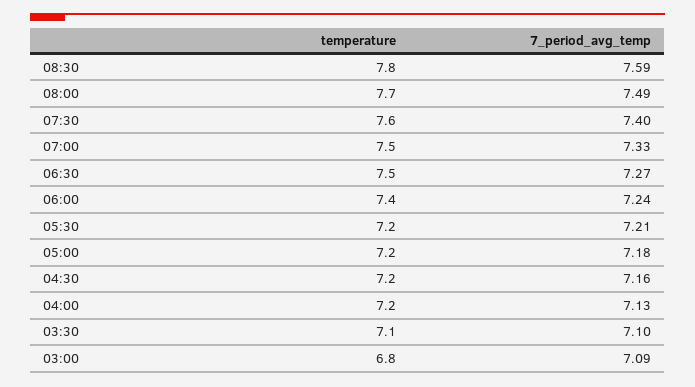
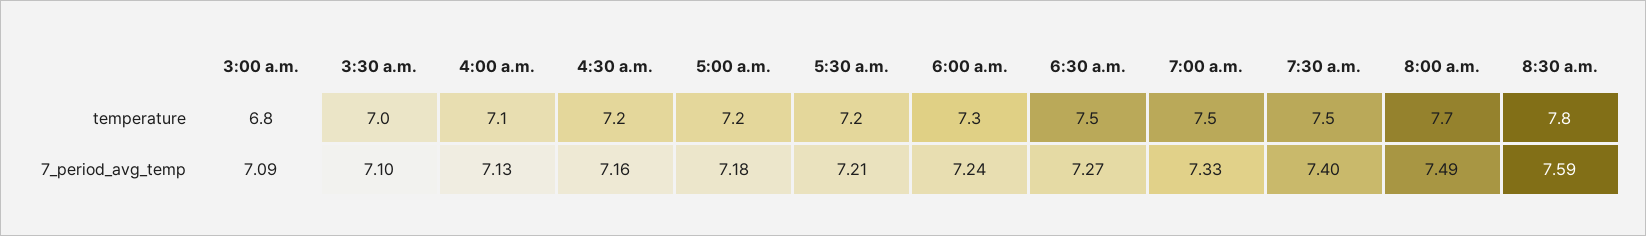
  {
    "temperature": {
      "08:30": 7.8,
      "08:00": 7.7,
-     "07:30": 7.6,
+     "07:30": 7.5,
      "07:00": 7.5,
      "06:30": 7.5,
-     "06:00": 7.4,
+     "06:00": 7.3,
      "05:30": 7.2,
      "05:00": 7.2,
      "04:30": 7.2,
-     "04:00": 7.2,
+     "04:00": 7.1,
-     "03:30": 7.1,
+     "03:30": 7,
      "03:00": 6.8
    },
    "7_period_avg_temp": {
      "08:30": 7.59,
      "08:00": 7.49,
      "07:30": 7.4,
      "07:00": 7.33,
      "06:30": 7.27,
      "06:00": 7.24,
      "05:30": 7.21,
      "05:00": 7.18,
      "04:30": 7.16,
      "04:00": 7.13,
      "03:30": 7.1,
      "03:00": 7.09
    }
  }

